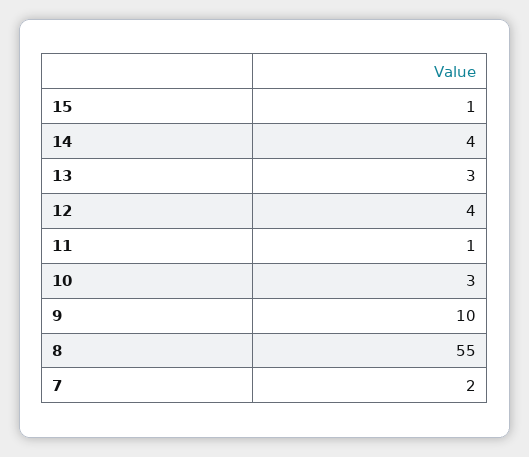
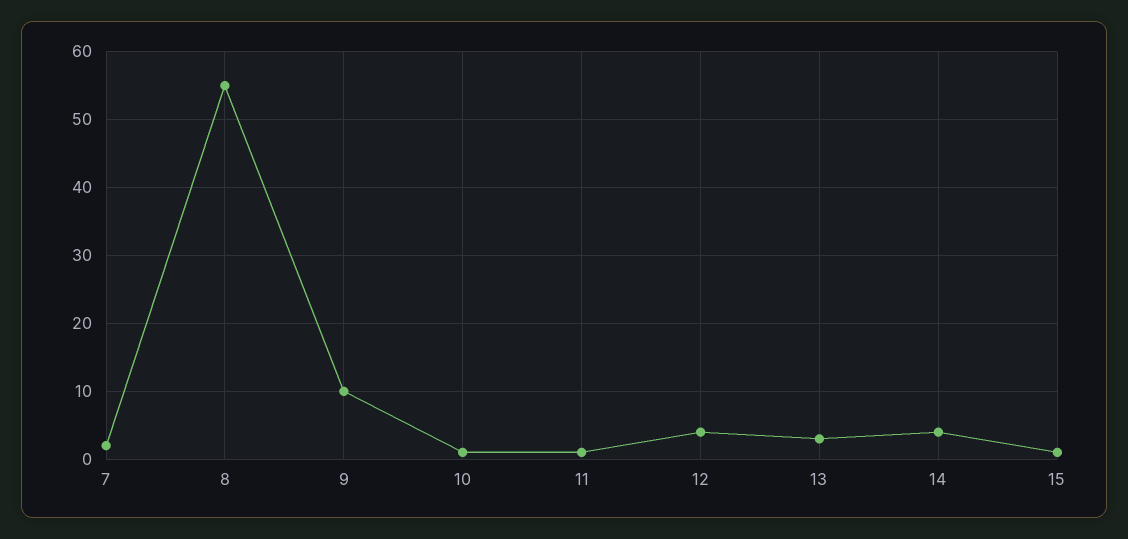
  {
    "15": 1,
    "14": 4,
    "13": 3,
    "12": 4,
    "11": 1,
-   "10": 3,
+   "10": 1,
    "9": 10,
    "8": 55,
    "7": 2
  }

